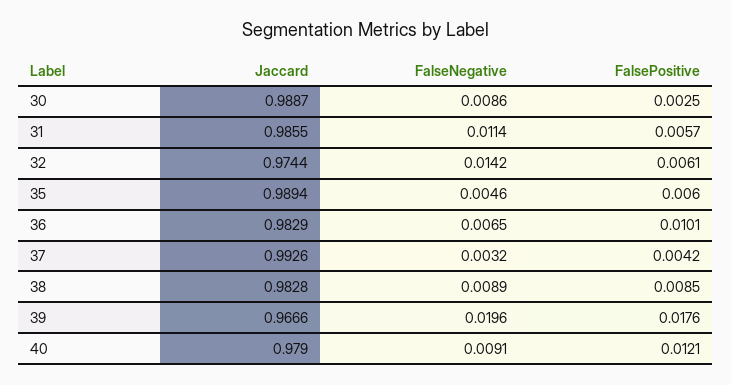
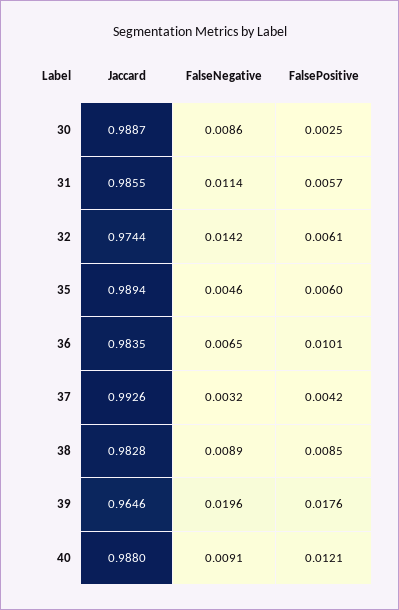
  {
    "Jaccard": {
      "30": 0.9887,
      "31": 0.9855,
      "32": 0.9744,
      "35": 0.9894,
-     "36": 0.9829,
+     "36": 0.9835,
      "37": 0.9926,
      "38": 0.9828,
-     "39": 0.9666,
+     "39": 0.9646,
-     "40": 0.979
+     "40": 0.988
    },
    "FalseNegative": {
      "30": 0.0086,
      "31": 0.0114,
      "32": 0.0142,
      "35": 0.0046,
      "36": 0.0065,
      "37": 0.0032,
      "38": 0.0089,
      "39": 0.0196,
      "40": 0.0091
    },
    "FalsePositive": {
      "30": 0.0025,
      "31": 0.0057,
      "32": 0.0061,
      "35": 0.006,
      "36": 0.0101,
      "37": 0.0042,
      "38": 0.0085,
      "39": 0.0176,
      "40": 0.0121
    }
  }

